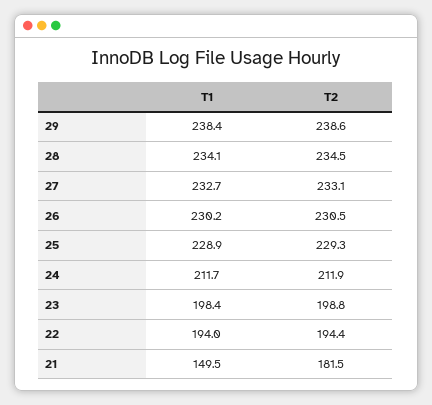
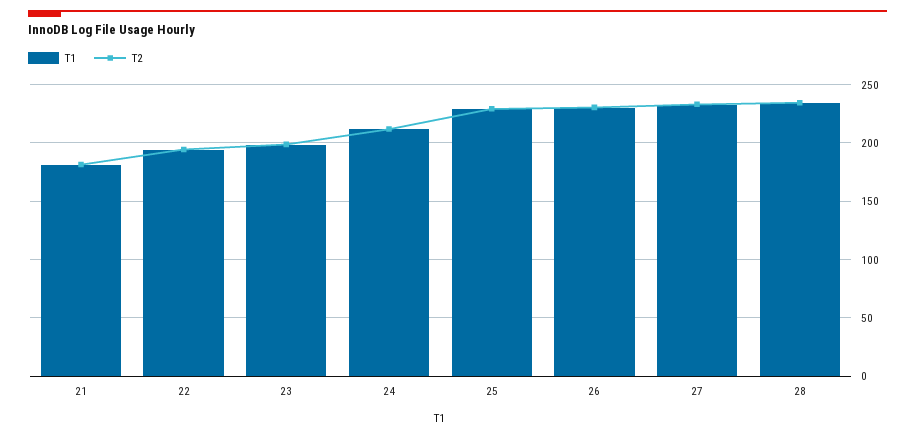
  {
    "T1": {
-     "29": 238.4,
      "28": 234.1,
      "27": 232.7,
      "26": 230.2,
      "25": 228.9,
      "24": 211.7,
      "23": 198.4,
      "22": 194,
-     "21": 149.5
+     "21": 180
    },
    "T2": {
-     "29": 238.6,
      "28": 234.5,
      "27": 233.1,
      "26": 230.5,
      "25": 229.3,
      "24": 211.9,
      "23": 198.8,
      "22": 194.4,
      "21": 181.5
    }
  }

